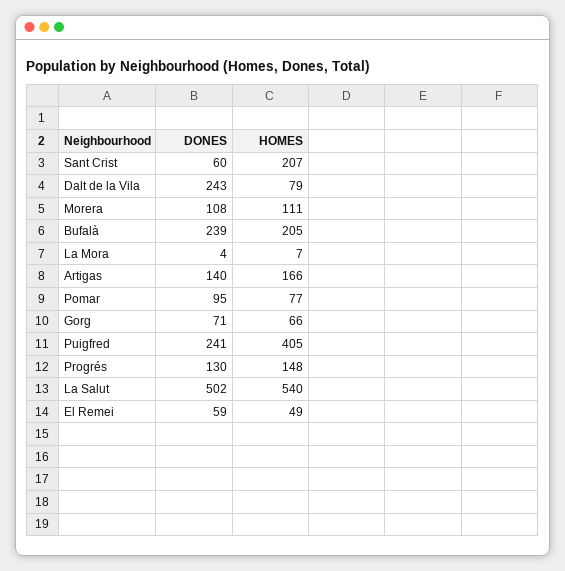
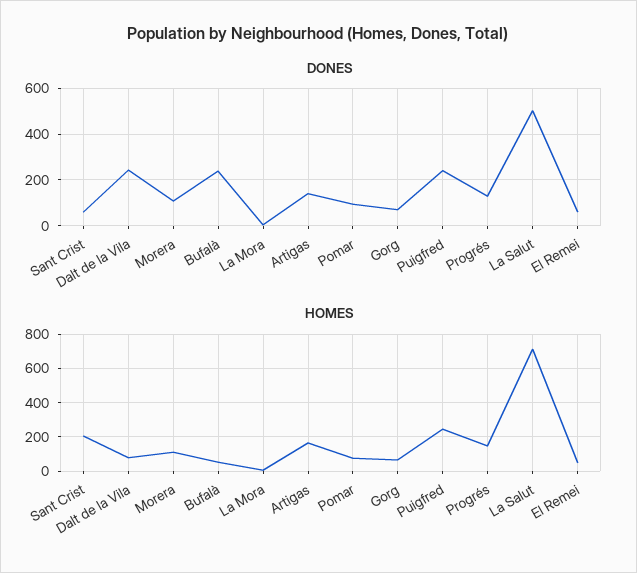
  {
    "DONES": {
      "Sant Crist": 60,
      "Dalt de la Vila": 243,
      "Morera": 108,
      "Bufalà": 239,
      "La Mora": 4,
      "Artigas": 140,
      "Pomar": 95,
      "Gorg": 71,
      "Puigfred": 241,
      "Progrés": 130,
      "La Salut": 502,
      "El Remei": 59
    },
    "HOMES": {
      "Sant Crist": 207,
      "Dalt de la Vila": 79,
      "Morera": 111,
-     "Bufalà": 205,
+     "Bufalà": 50,
      "La Mora": 7,
      "Artigas": 166,
      "Pomar": 77,
      "Gorg": 66,
-     "Puigfred": 405,
+     "Puigfred": 250,
      "Progrés": 148,
-     "La Salut": 540,
+     "La Salut": 700,
      "El Remei": 49
    }
  }

